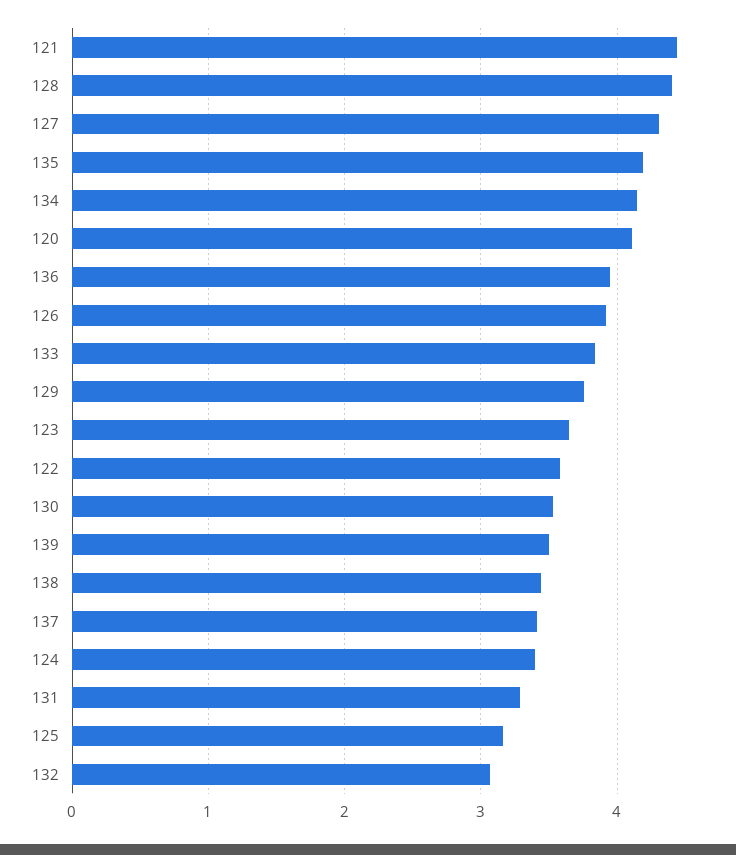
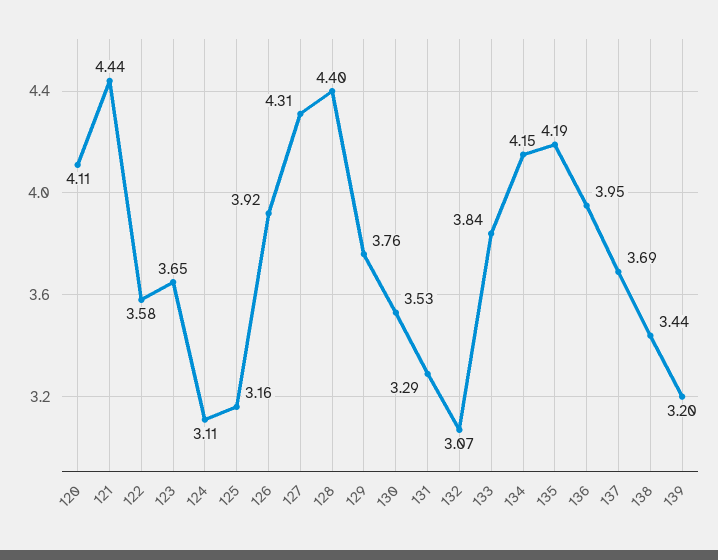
  {
    "121": 4.44,
    "128": 4.4,
    "127": 4.31,
    "135": 4.19,
    "134": 4.15,
    "120": 4.11,
    "136": 3.95,
    "126": 3.92,
    "133": 3.84,
    "129": 3.76,
    "123": 3.65,
    "122": 3.58,
    "130": 3.53,
-   "139": 3.5,
+   "139": 3.2,
    "138": 3.44,
-   "137": 3.4,
+   "137": 3.69,
-   "124": 3.4,
+   "124": 3.11,
    "131": 3.29,
    "125": 3.16,
    "132": 3.07
  }

